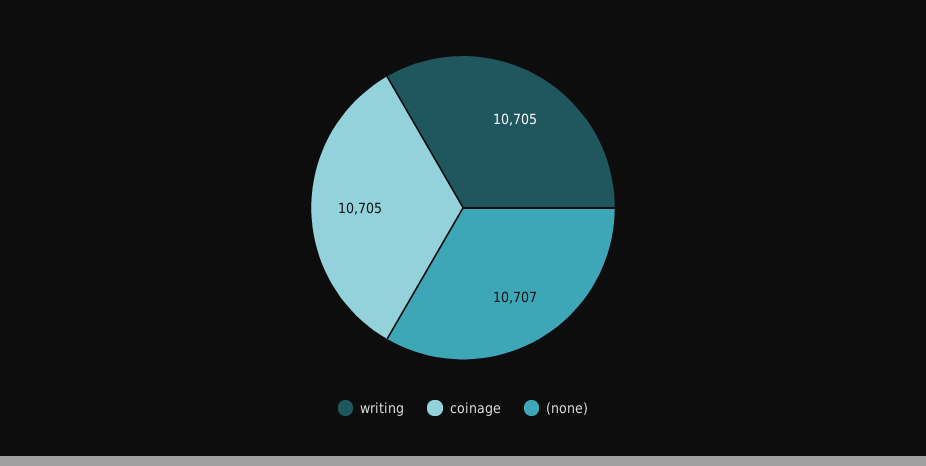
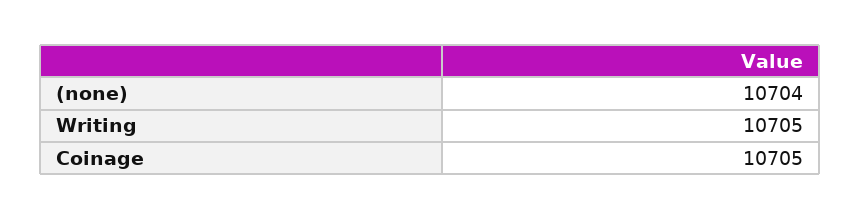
  {
    "writing": 10705,
    "coinage": 10705,
-   "(none)": 10707
+   "(none)": 10704
  }

